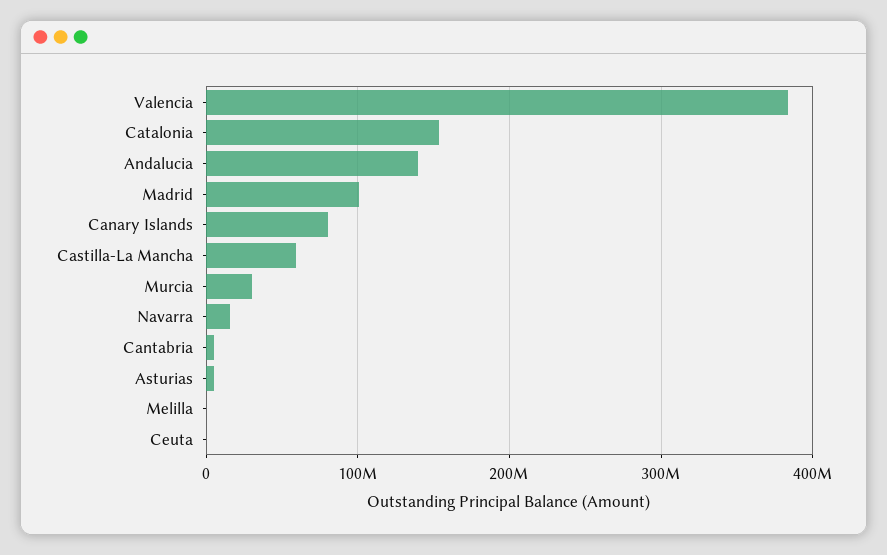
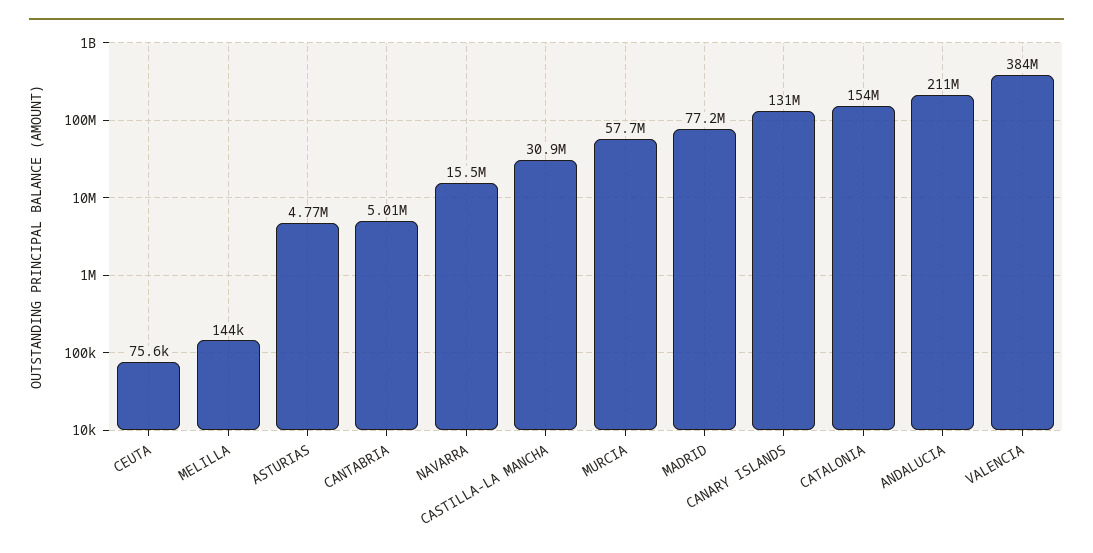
  {
    "Valencia": 384000000,
    "Catalonia": 154000000,
-   "Andalucia": 140000000,
+   "Andalucia": 211000000,
-   "Madrid": 100000000,
+   "Madrid": 77200000,
-   "Canary Islands": 80000000,
+   "Canary Islands": 131000000,
-   "Castilla-La Mancha": 60000000,
+   "Castilla-La Mancha": 30900000,
-   "Murcia": 30000000,
+   "Murcia": 57700000,
    "Navarra": 15500000,
    "Cantabria": 5010000,
    "Asturias": 4770000,
    "Melilla": 144000,
    "Ceuta": 75600
  }

